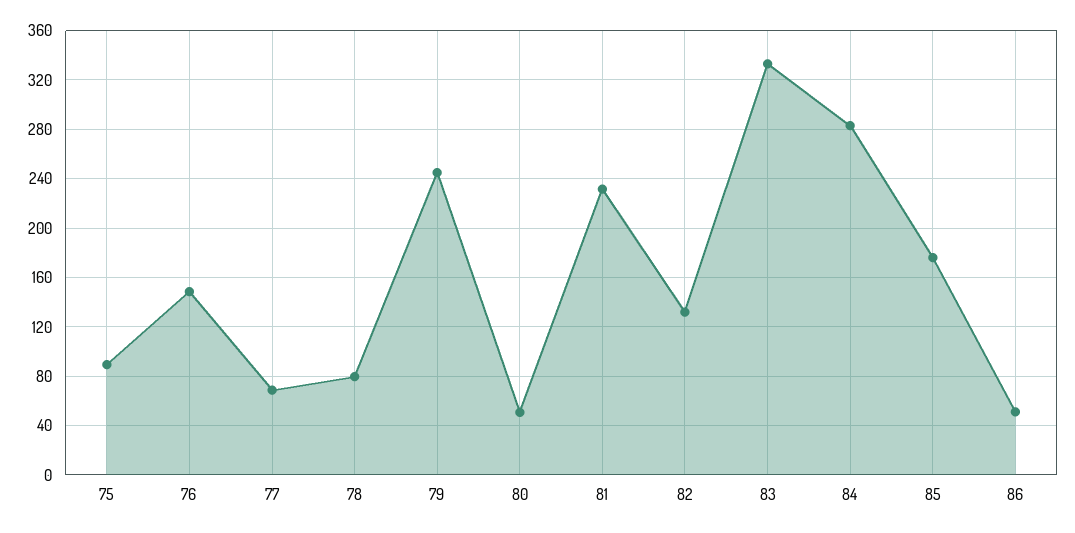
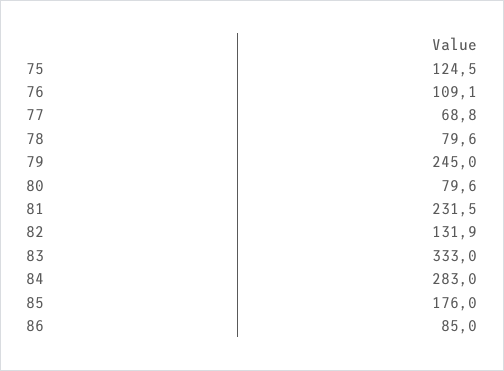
  {
-   "75": 90,
+   "75": 124.5,
-   "76": 150,
+   "76": 109.1,
    "77": 68.8,
    "78": 79.6,
    "79": 245,
-   "80": 50,
+   "80": 79.6,
    "81": 231.5,
    "82": 131.9,
    "83": 333,
    "84": 283,
    "85": 176,
-   "86": 50
+   "86": 85
  }

